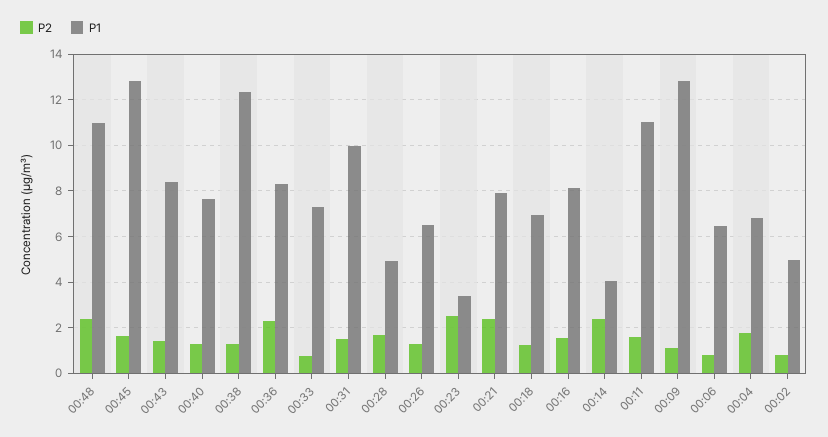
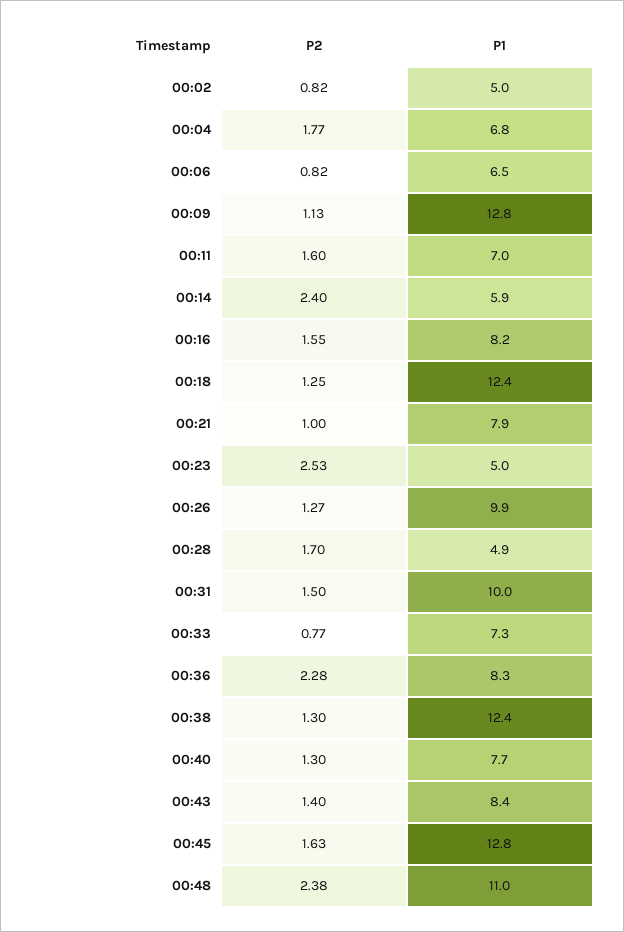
  {
    "P2": {
      "00:48": 2.38,
      "00:45": 1.63,
      "00:43": 1.4,
      "00:40": 1.3,
      "00:38": 1.3,
      "00:36": 2.28,
      "00:33": 0.77,
      "00:31": 1.5,
      "00:28": 1.7,
      "00:26": 1.27,
      "00:23": 2.53,
-     "00:21": 2.5,
+     "00:21": 1,
      "00:18": 1.25,
      "00:16": 1.55,
      "00:14": 2.4,
      "00:11": 1.6,
      "00:09": 1.13,
      "00:06": 0.82,
      "00:04": 1.77,
      "00:02": 0.82
    },
    "P1": {
      "00:48": 11,
      "00:45": 12.8,
      "00:43": 8.4,
      "00:40": 7.7,
      "00:38": 12.4,
      "00:36": 8.3,
      "00:33": 7.3,
      "00:31": 10,
      "00:28": 4.9,
-     "00:26": 6.5,
+     "00:26": 9.9,
-     "00:23": 3.5,
+     "00:23": 5,
      "00:21": 7.9,
-     "00:18": 7,
+     "00:18": 12.4,
      "00:16": 8.2,
-     "00:14": 4,
+     "00:14": 5.9,
-     "00:11": 11,
+     "00:11": 7,
      "00:09": 12.8,
      "00:06": 6.5,
      "00:04": 6.8,
      "00:02": 5
    }
  }

